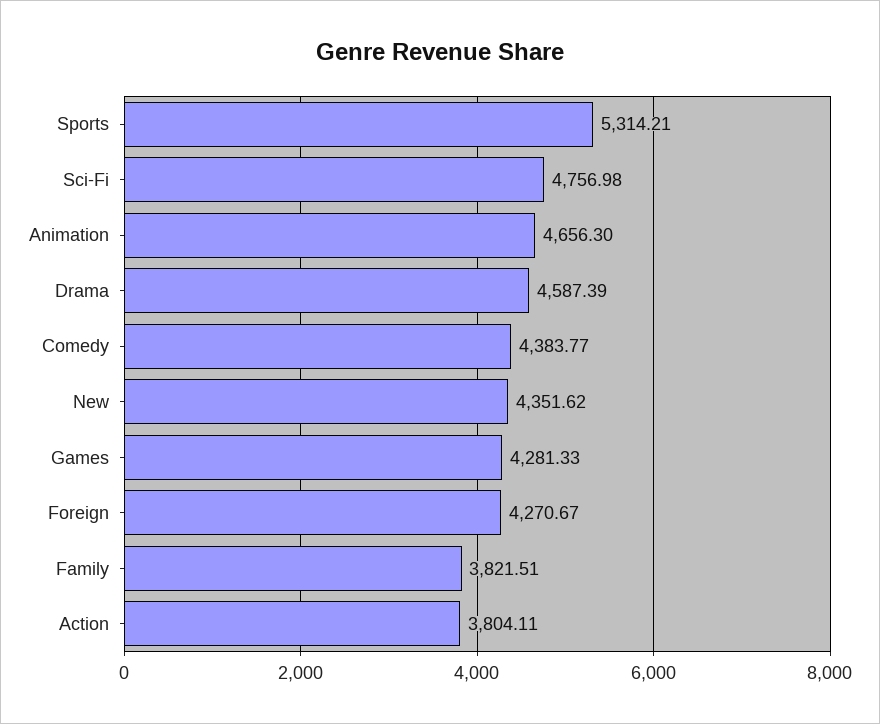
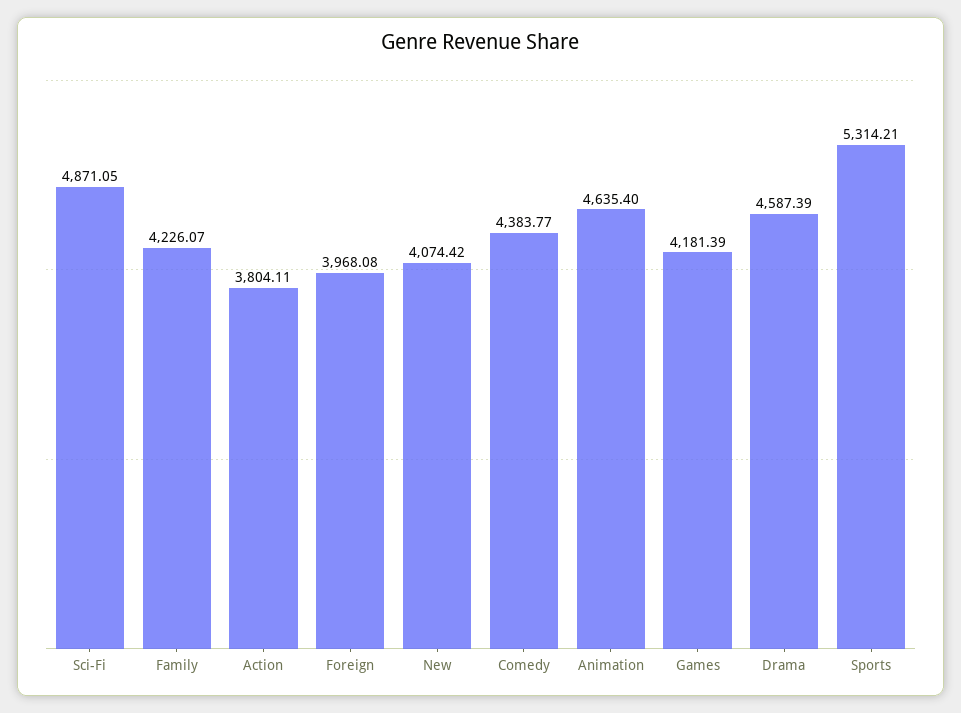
  {
    "Sports": 5314.21,
-   "Sci-Fi": 4756.98,
+   "Sci-Fi": 4871.05,
-   "Animation": 4656.3,
+   "Animation": 4635.4,
    "Drama": 4587.39,
    "Comedy": 4383.77,
-   "New": 4351.62,
+   "New": 4074.42,
-   "Games": 4281.33,
+   "Games": 4181.39,
-   "Foreign": 4270.67,
+   "Foreign": 3968.08,
-   "Family": 3821.51,
+   "Family": 4226.07,
    "Action": 3804.11
  }

